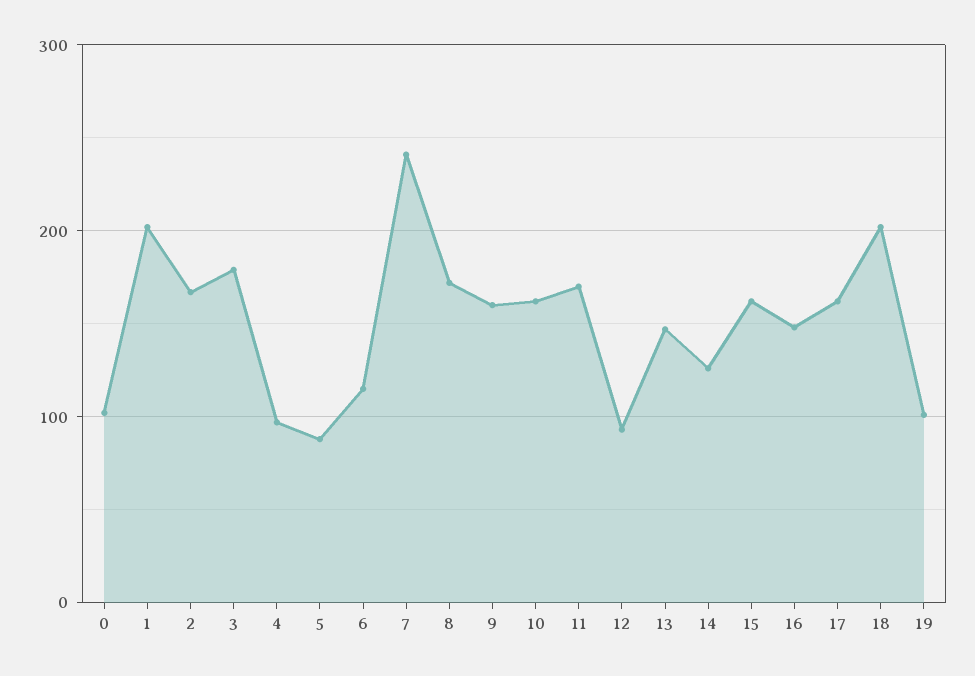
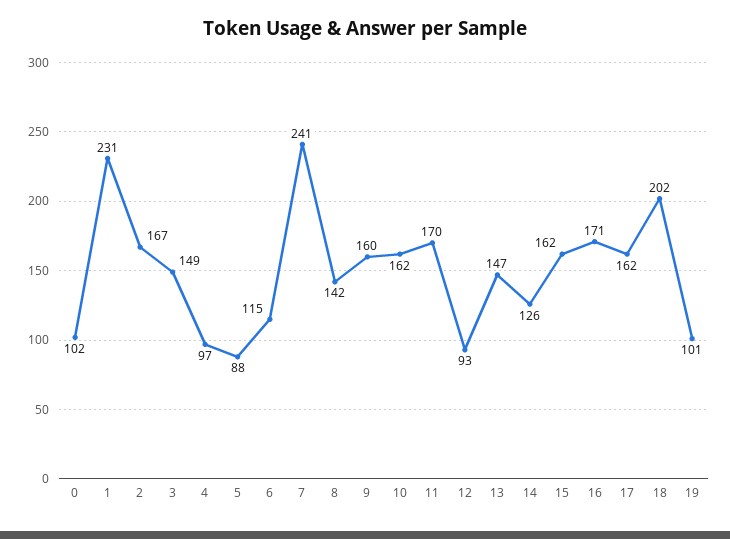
  {
    "0": 102,
-   "1": 200,
+   "1": 231,
    "2": 167,
-   "3": 180,
+   "3": 149,
    "4": 97,
    "5": 88,
    "6": 115,
    "7": 241,
-   "8": 170,
+   "8": 142,
    "9": 160,
    "10": 162,
    "11": 170,
    "12": 93,
    "13": 147,
    "14": 126,
    "15": 162,
-   "16": 150,
+   "16": 171,
    "17": 162,
    "18": 202,
    "19": 101
  }

